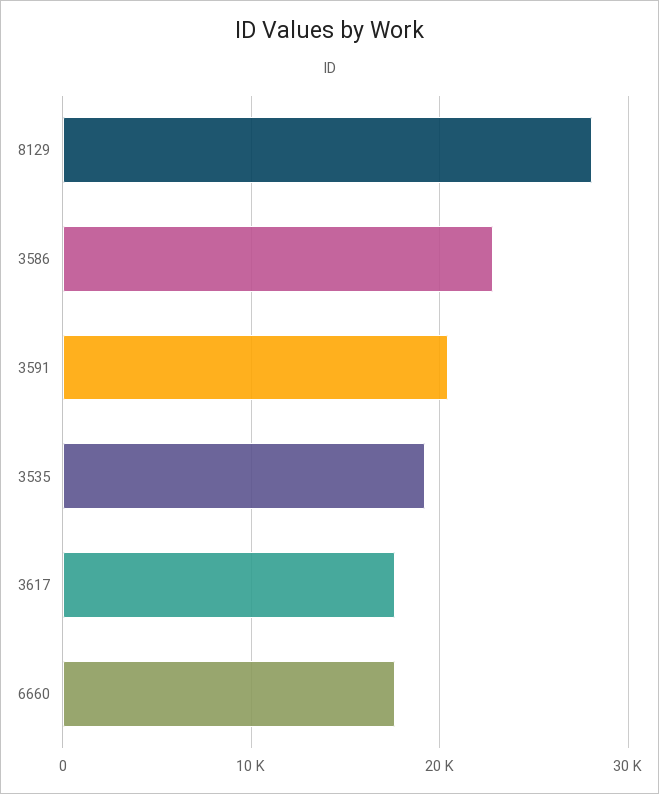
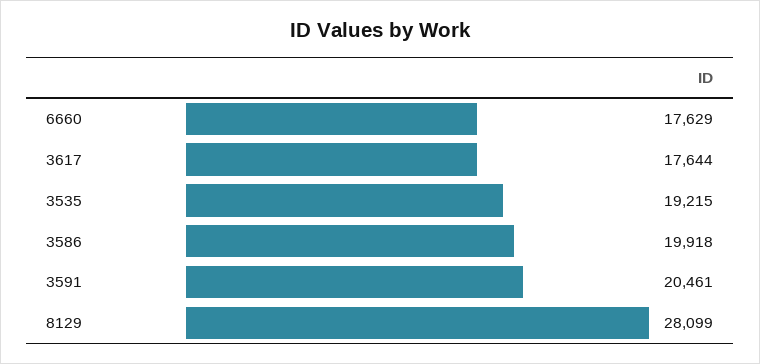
  {
    "8129": 28099,
-   "3586": 23000,
+   "3586": 19918,
    "3591": 20461,
    "3535": 19215,
    "3617": 17644,
    "6660": 17629
  }

